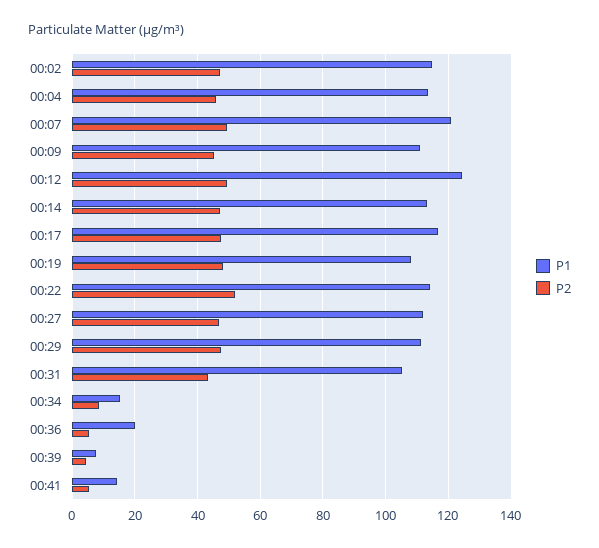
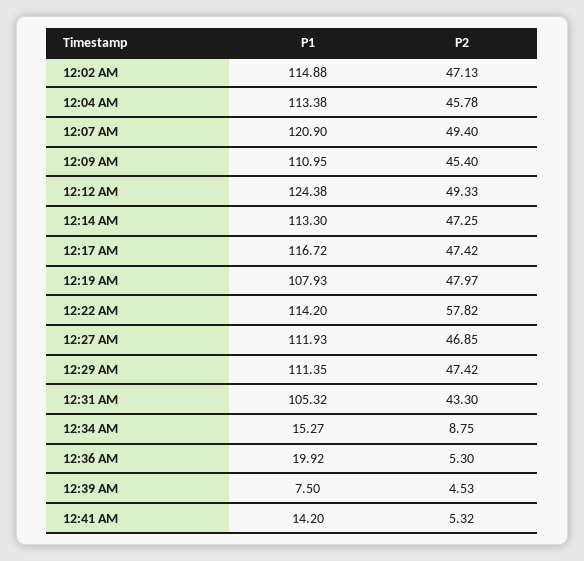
  {
    "P1": {
      "00:02": 114.88,
      "00:04": 113.38,
      "00:07": 120.9,
      "00:09": 110.95,
      "00:12": 124.38,
      "00:14": 113.3,
      "00:17": 116.72,
      "00:19": 107.93,
      "00:22": 114.2,
      "00:27": 111.93,
      "00:29": 111.35,
      "00:31": 105.32,
      "00:34": 15.27,
      "00:36": 19.92,
      "00:39": 7.5,
      "00:41": 14.2
    },
    "P2": {
      "00:02": 47.13,
      "00:04": 45.78,
      "00:07": 49.4,
      "00:09": 45.4,
      "00:12": 49.33,
      "00:14": 47.25,
      "00:17": 47.42,
      "00:19": 47.97,
-     "00:22": 52,
+     "00:22": 57.82,
      "00:27": 46.85,
      "00:29": 47.42,
      "00:31": 43.3,
      "00:34": 8.75,
      "00:36": 5.3,
      "00:39": 4.53,
      "00:41": 5.32
    }
  }

